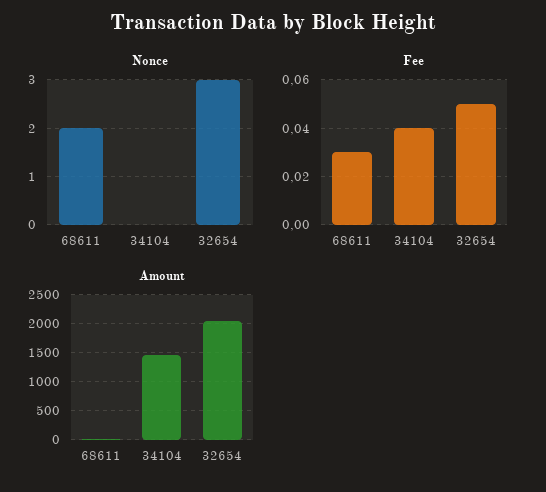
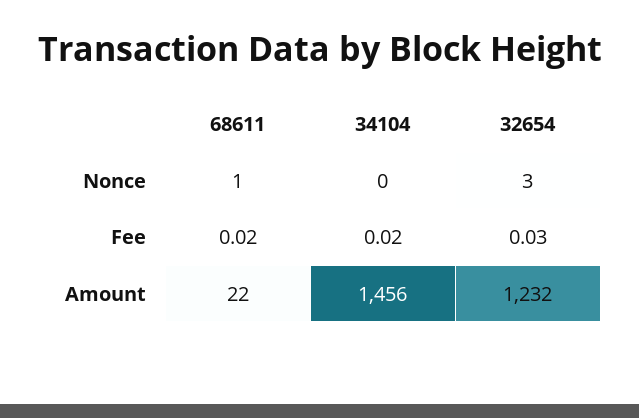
  {
    "Nonce": {
-     "68611": 2,
+     "68611": 1,
      "34104": 0,
      "32654": 3
    },
    "Fee": {
-     "68611": 0.03,
+     "68611": 0.02,
-     "34104": 0.04,
+     "34104": 0.02,
-     "32654": 0.05
+     "32654": 0.03
    },
    "Amount": {
      "68611": 22,
      "34104": 1456,
-     "32654": 2000
+     "32654": 1232
    }
  }

